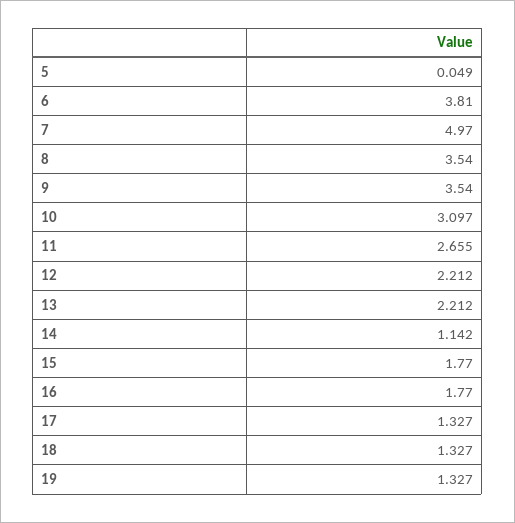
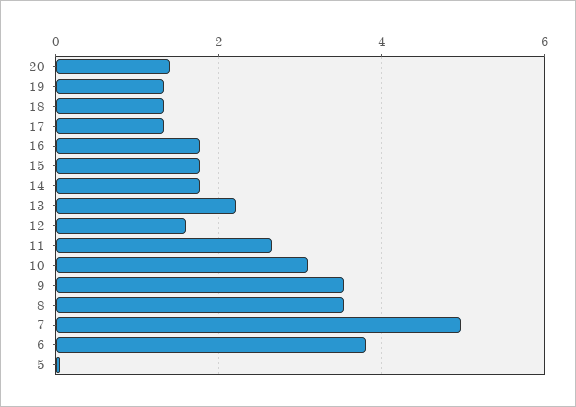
  {
    "5": 0.049,
    "6": 3.81,
    "7": 4.97,
    "8": 3.54,
    "9": 3.54,
    "10": 3.097,
    "11": 2.655,
-   "12": 2.212,
+   "12": 1.6,
    "13": 2.212,
-   "14": 1.142,
+   "14": 1.8,
    "15": 1.77,
    "16": 1.77,
    "17": 1.327,
    "18": 1.327,
-   "19": 1.327
+   "19": 1.327,
+   "20": 1.4
  }

